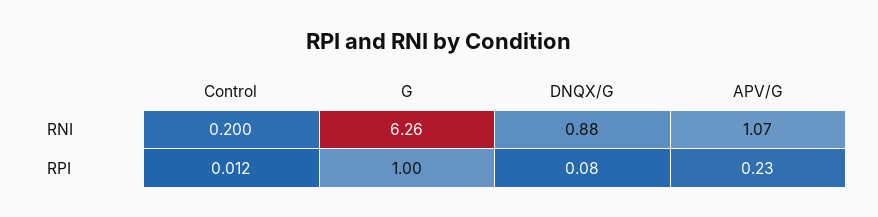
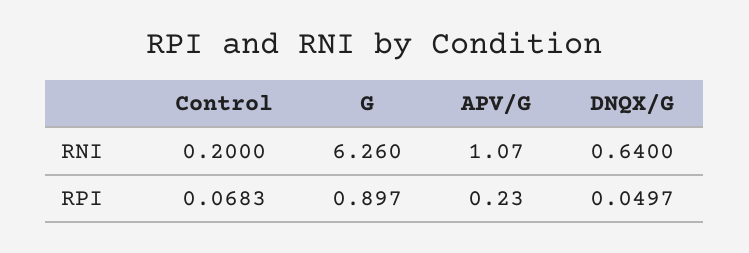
  {
    "Control": {
      "RNI": 0.2,
-     "RPI": 0.012
+     "RPI": 0.0683
    },
    "G": {
      "RNI": 6.26,
-     "RPI": 1
+     "RPI": 0.897
    },
    "DNQX/G": {
-     "RNI": 0.88,
+     "RNI": 0.64,
-     "RPI": 0.08
+     "RPI": 0.0497
    },
    "APV/G": {
      "RNI": 1.07,
      "RPI": 0.23
    }
  }

